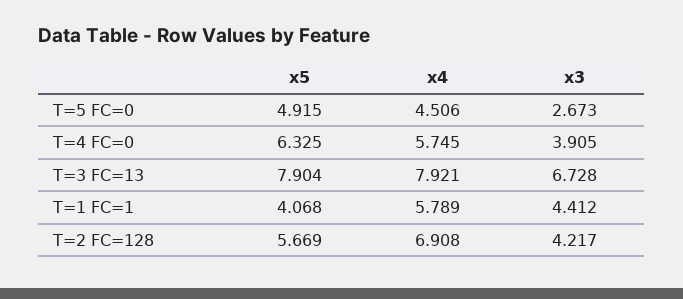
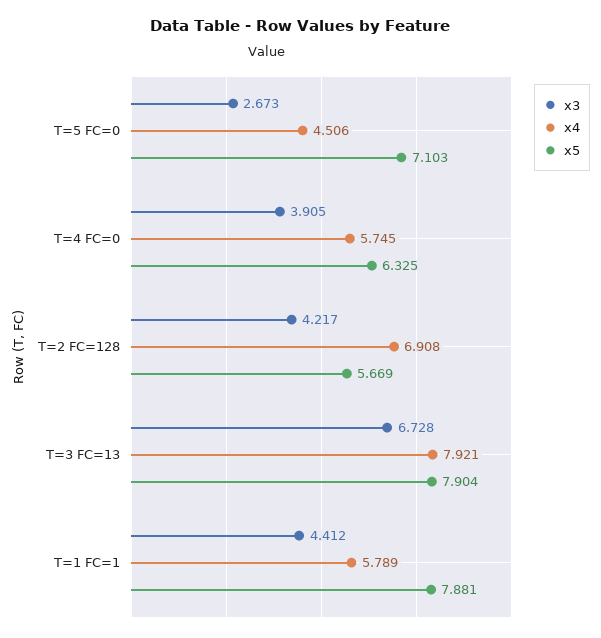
  {
    "x5": {
-     "T=5 FC=0": 4.915,
+     "T=5 FC=0": 7.103,
      "T=4 FC=0": 6.325,
      "T=3 FC=13": 7.904,
-     "T=1 FC=1": 4.068,
+     "T=1 FC=1": 7.881,
      "T=2 FC=128": 5.669
    },
    "x4": {
      "T=5 FC=0": 4.506,
      "T=4 FC=0": 5.745,
      "T=3 FC=13": 7.921,
      "T=1 FC=1": 5.789,
      "T=2 FC=128": 6.908
    },
    "x3": {
      "T=5 FC=0": 2.673,
      "T=4 FC=0": 3.905,
      "T=3 FC=13": 6.728,
      "T=1 FC=1": 4.412,
      "T=2 FC=128": 4.217
    }
  }

